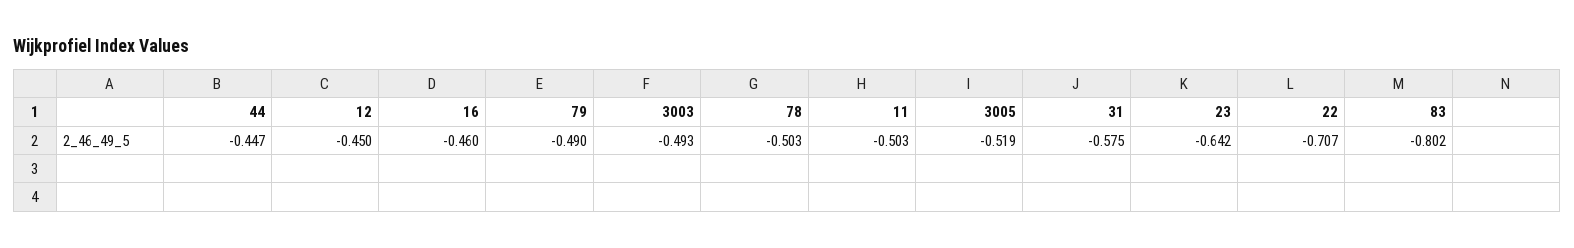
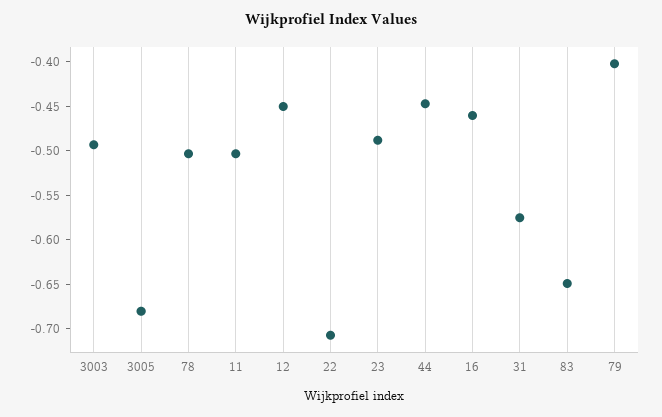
  {
    "44": -0.447,
    "12": -0.45,
    "16": -0.46,
-   "79": -0.49,
+   "79": -0.4,
    "3003": -0.493,
    "78": -0.503,
    "11": -0.503,
-   "3005": -0.519,
+   "3005": -0.68,
    "31": -0.575,
-   "23": -0.642,
+   "23": -0.49,
    "22": -0.707,
-   "83": -0.802
+   "83": -0.65
  }

